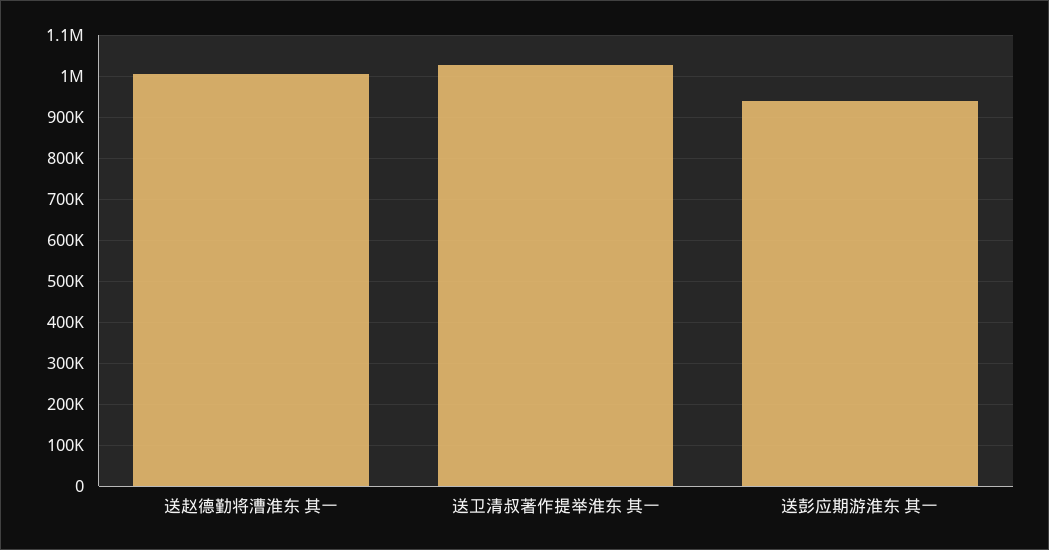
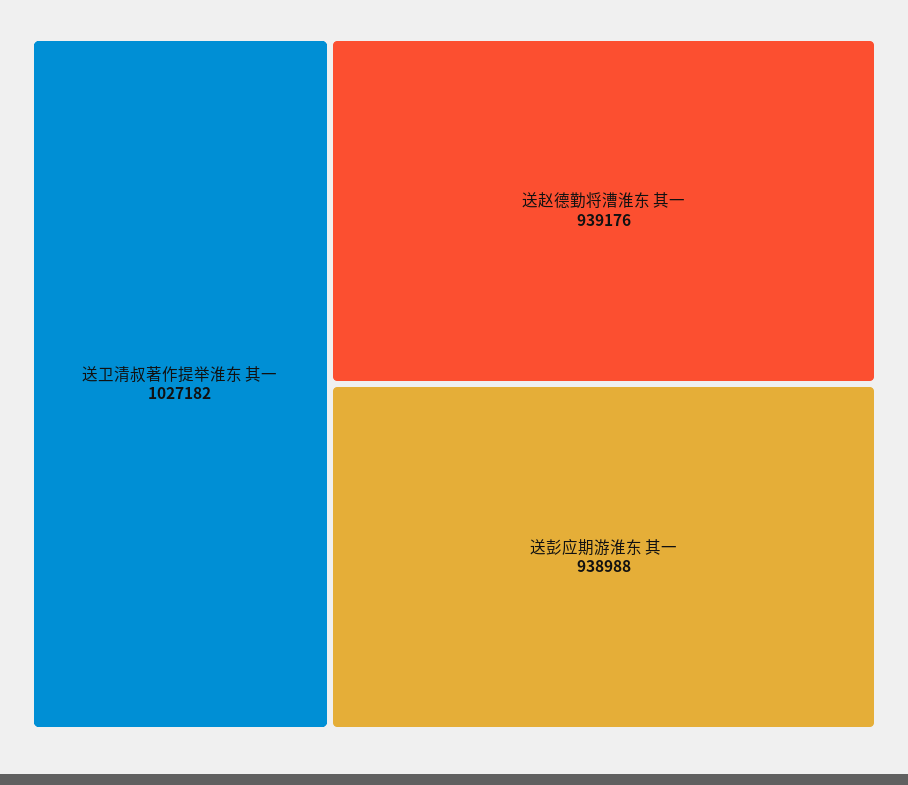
  {
-   "送赵德勤将漕淮东 其一": 1000000,
+   "送赵德勤将漕淮东 其一": 939176,
    "送卫清叔著作提举淮东 其一": 1027182,
    "送彭应期游淮东 其一": 938988
  }

